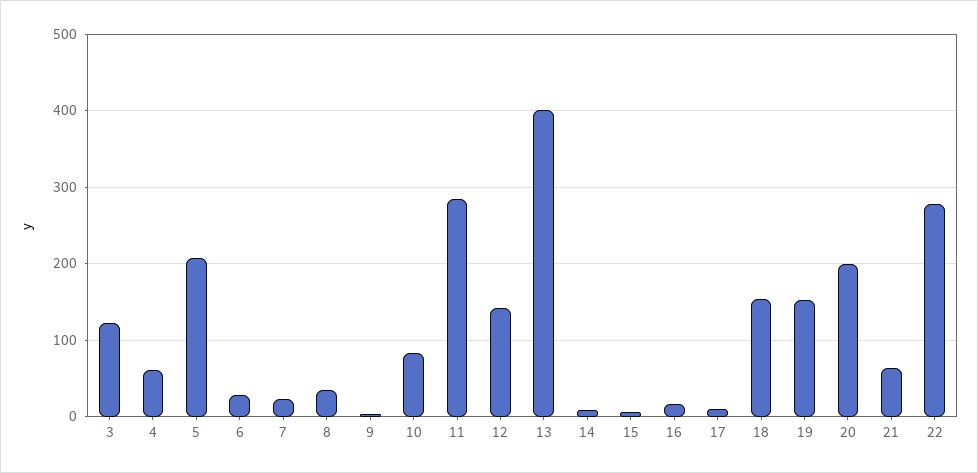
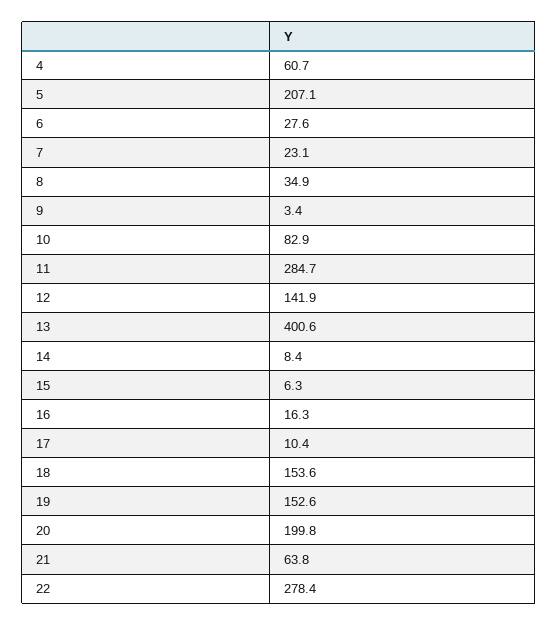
  {
-   "3": 120,
    "4": 60.7,
    "5": 207.1,
    "6": 27.6,
    "7": 23.1,
    "8": 34.9,
    "9": 3.4,
    "10": 82.9,
    "11": 284.7,
    "12": 141.9,
    "13": 400.6,
    "14": 8.4,
    "15": 6.3,
    "16": 16.3,
    "17": 10.4,
    "18": 153.6,
    "19": 152.6,
    "20": 199.8,
    "21": 63.8,
    "22": 278.4
  }

